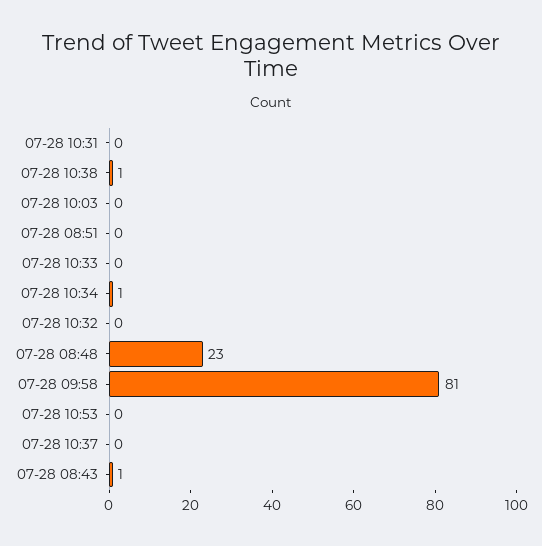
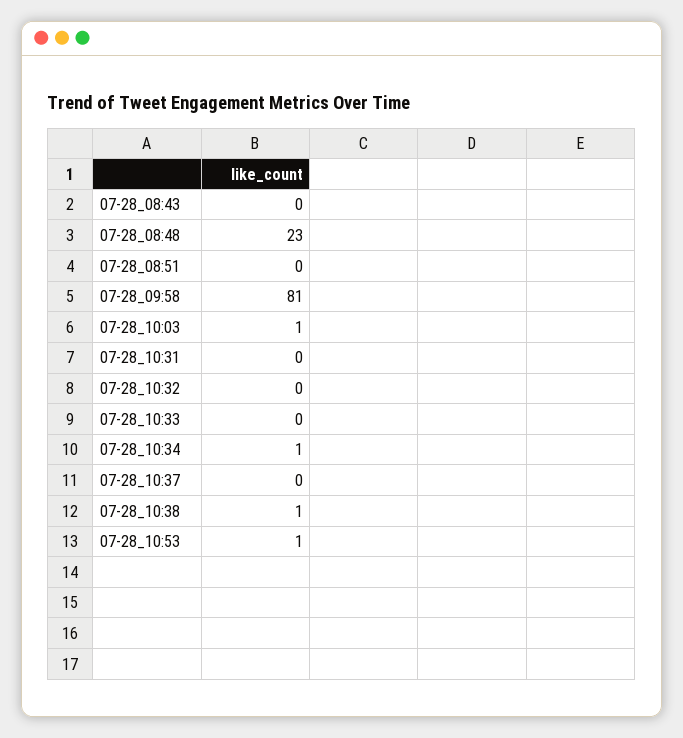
  {
    "07-28 10:31": 0,
    "07-28 10:38": 1,
-   "07-28 10:03": 0,
+   "07-28 10:03": 1,
    "07-28 08:51": 0,
    "07-28 10:33": 0,
    "07-28 10:34": 1,
    "07-28 10:32": 0,
    "07-28 08:48": 23,
    "07-28 09:58": 81,
-   "07-28 10:53": 0,
+   "07-28 10:53": 1,
    "07-28 10:37": 0,
-   "07-28 08:43": 1
+   "07-28 08:43": 0
  }

